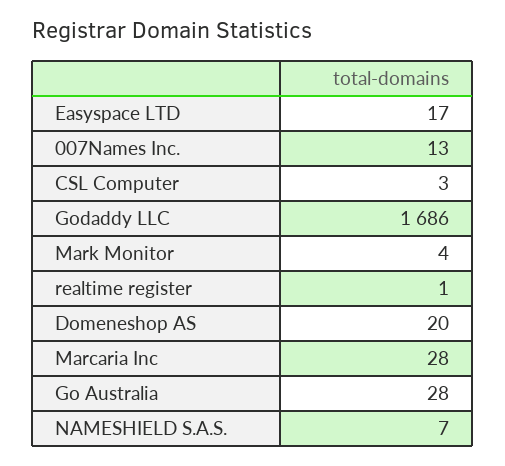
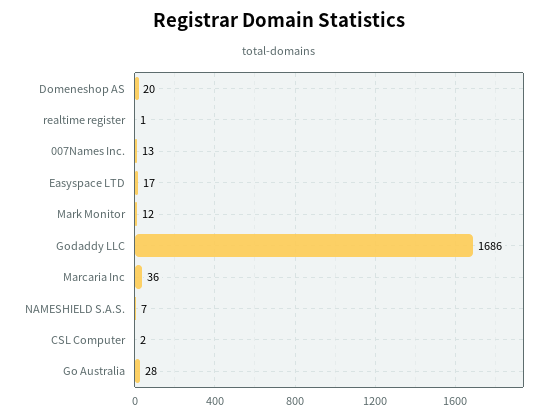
  {
    "Easyspace LTD": 17,
    "007Names Inc.": 13,
-   "CSL Computer": 3,
+   "CSL Computer": 2,
    "Godaddy LLC": 1686,
-   "Mark Monitor": 4,
+   "Mark Monitor": 12,
    "realtime register": 1,
    "Domeneshop AS": 20,
-   "Marcaria Inc": 28,
+   "Marcaria Inc": 36,
    "Go Australia": 28,
    "NAMESHIELD S.A.S.": 7
  }

